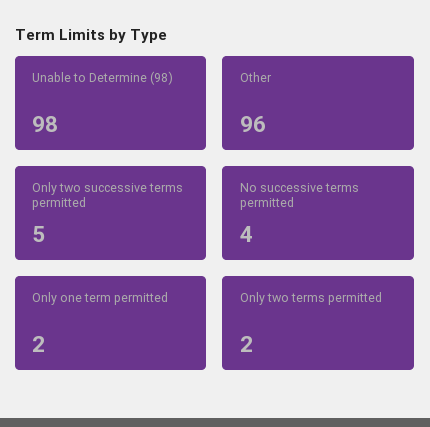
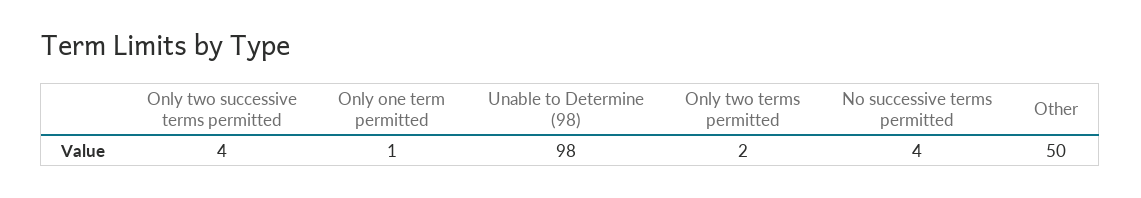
  {
    "Unable to Determine (98)": 98,
-   "Other": 96,
+   "Other": 50,
-   "Only two successive terms permitted": 5,
+   "Only two successive terms permitted": 4,
    "No successive terms permitted": 4,
-   "Only one term permitted": 2,
+   "Only one term permitted": 1,
    "Only two terms permitted": 2
  }

